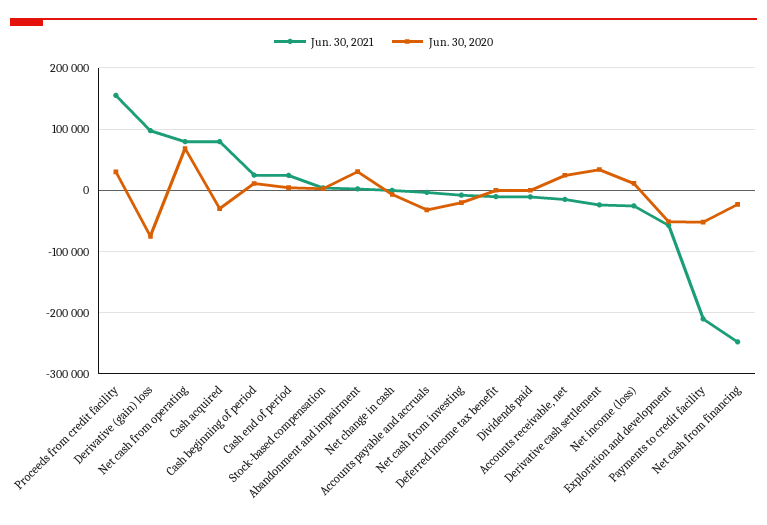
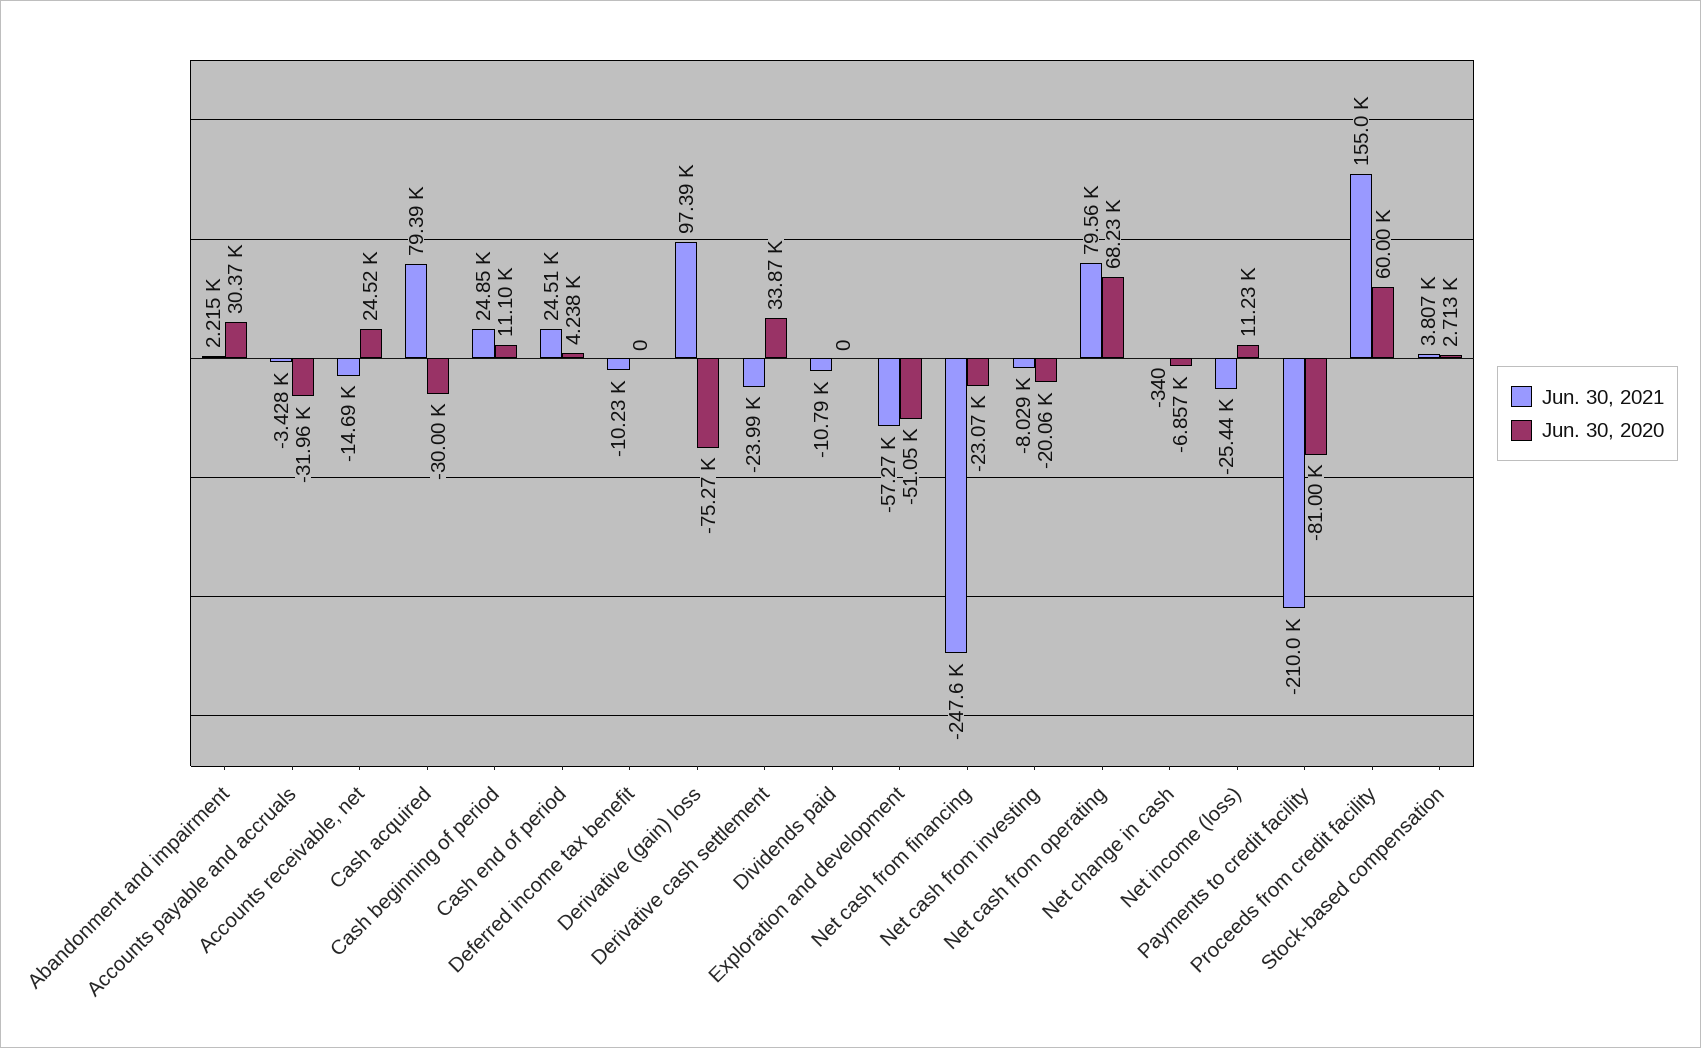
  {
    "Jun. 30, 2021": {
      "Proceeds from credit facility": 155000,
      "Derivative (gain) loss": 97390,
      "Net cash from operating": 79560,
      "Cash acquired": 79390,
      "Cash beginning of period": 24850,
      "Cash end of period": 24510,
      "Stock-based compensation": 3807,
      "Abandonment and impairment": 2215,
      "Net change in cash": -340,
      "Accounts payable and accruals": -3428,
      "Net cash from investing": -8029,
      "Deferred income tax benefit": -10230,
      "Dividends paid": -10790,
      "Accounts receivable, net": -14690,
      "Derivative cash settlement": -23990,
      "Net income (loss)": -25440,
      "Exploration and development": -57270,
      "Payments to credit facility": -210000,
      "Net cash from financing": -247600
    },
    "Jun. 30, 2020": {
-     "Proceeds from credit facility": 30000,
+     "Proceeds from credit facility": 60000,
      "Derivative (gain) loss": -75270,
      "Net cash from operating": 68230,
      "Cash acquired": -30000,
      "Cash beginning of period": 11100,
      "Cash end of period": 4238,
      "Stock-based compensation": 2713,
      "Abandonment and impairment": 30370,
      "Net change in cash": -6857,
      "Accounts payable and accruals": -31960,
      "Net cash from investing": -20060,
      "Deferred income tax benefit": 0,
      "Dividends paid": 0,
      "Accounts receivable, net": 24520,
      "Derivative cash settlement": 33870,
      "Net income (loss)": 11230,
      "Exploration and development": -51050,
-     "Payments to credit facility": -50000,
+     "Payments to credit facility": -81000,
      "Net cash from financing": -23070
    }
  }

